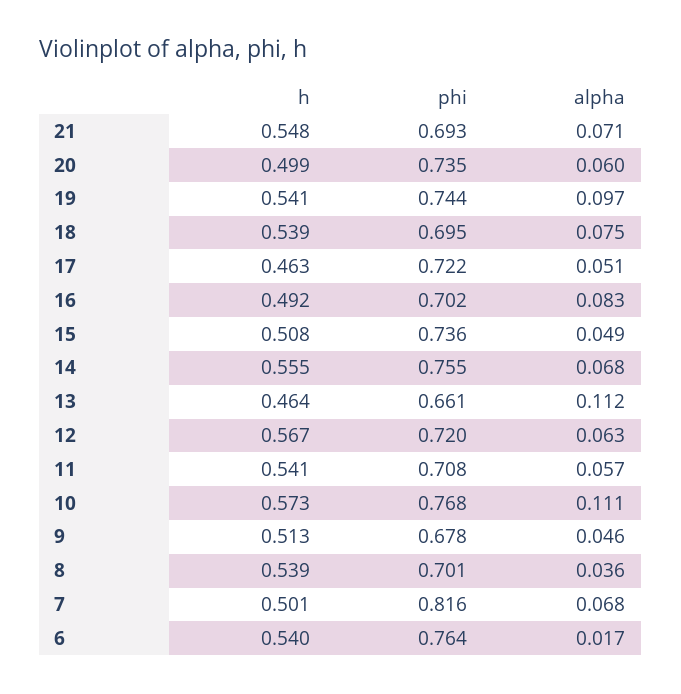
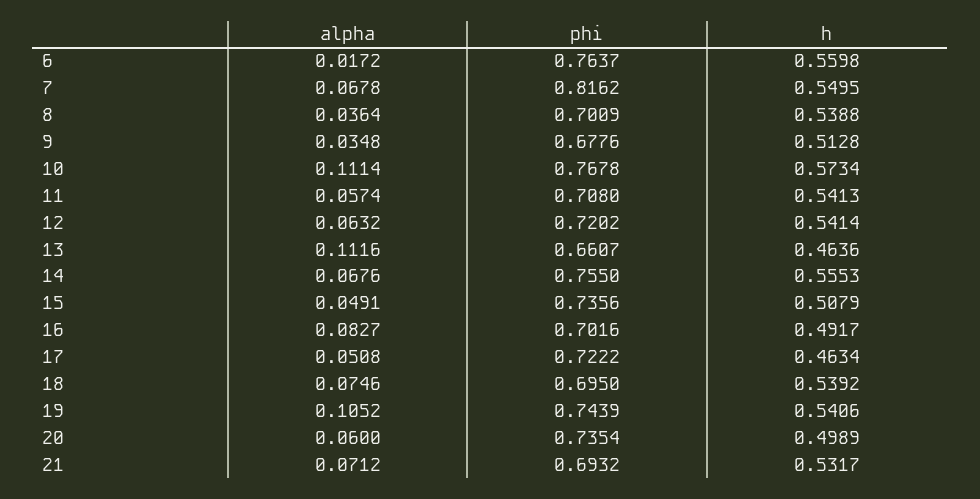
  {
    "h": {
-     "21": 0.548,
+     "21": 0.5317,
      "20": 0.4989,
      "19": 0.5406,
      "18": 0.5392,
      "17": 0.4634,
      "16": 0.4917,
      "15": 0.5079,
      "14": 0.5553,
      "13": 0.4636,
-     "12": 0.567,
+     "12": 0.5414,
      "11": 0.5413,
      "10": 0.5734,
      "9": 0.5128,
      "8": 0.5388,
-     "7": 0.501,
+     "7": 0.5495,
-     "6": 0.54
+     "6": 0.5598
    },
    "phi": {
      "21": 0.6932,
      "20": 0.7354,
      "19": 0.7439,
      "18": 0.695,
      "17": 0.7222,
      "16": 0.7016,
      "15": 0.7356,
      "14": 0.755,
      "13": 0.6607,
      "12": 0.7202,
      "11": 0.708,
      "10": 0.7678,
      "9": 0.6776,
      "8": 0.7009,
      "7": 0.8162,
      "6": 0.7637
    },
    "alpha": {
      "21": 0.0712,
      "20": 0.06,
-     "19": 0.097,
+     "19": 0.1052,
      "18": 0.0746,
      "17": 0.0508,
      "16": 0.0827,
      "15": 0.0491,
      "14": 0.0676,
      "13": 0.1116,
      "12": 0.0632,
      "11": 0.0574,
      "10": 0.1114,
-     "9": 0.046,
+     "9": 0.0348,
      "8": 0.0364,
      "7": 0.0678,
      "6": 0.0172
    }
  }

